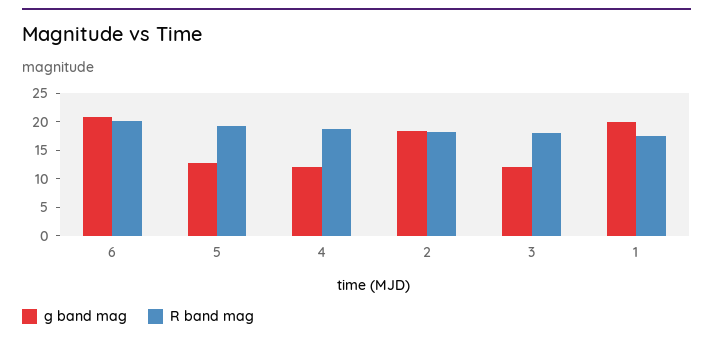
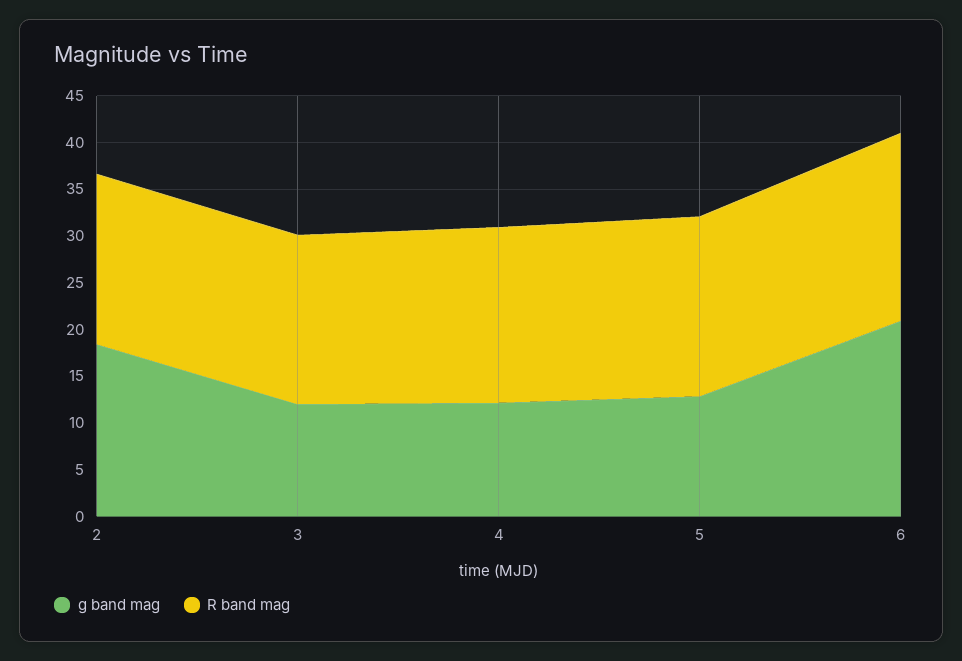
  {
    "g band mag": {
      "6": 21,
      "5": 13,
      "4": 12,
      "2": 18,
-     "3": 12,
+     "3": 12
-     "1": 20
    },
    "R band mag": {
      "6": 20,
      "5": 19,
      "4": 19,
      "2": 18,
-     "3": 18,
+     "3": 18
-     "1": 17.5
    }
  }

